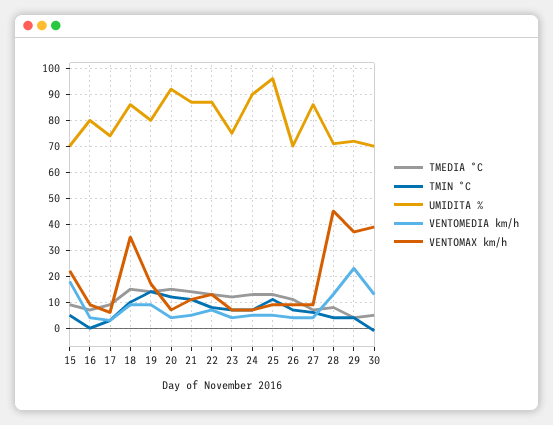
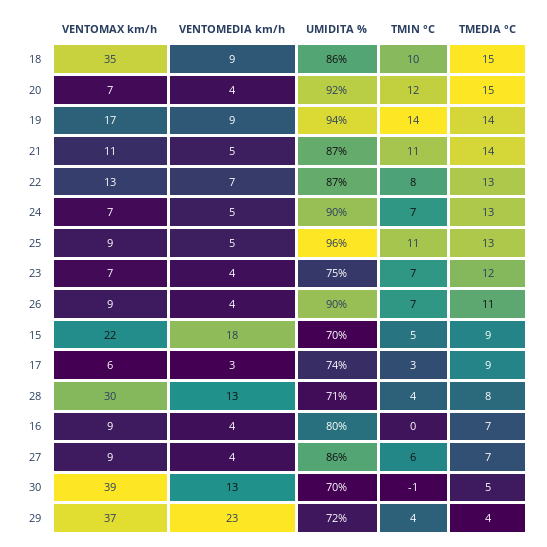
  {
    "TMEDIA °C": {
      "15": 9,
      "16": 7,
      "17": 9,
      "18": 15,
      "19": 14,
      "20": 15,
      "21": 14,
      "22": 13,
      "23": 12,
      "24": 13,
      "25": 13,
      "26": 11,
      "27": 7,
      "28": 8,
      "29": 4,
      "30": 5
    },
    "TMIN °C": {
      "15": 5,
      "16": 0,
      "17": 3,
      "18": 10,
      "19": 14,
      "20": 12,
      "21": 11,
      "22": 8,
      "23": 7,
      "24": 7,
      "25": 11,
      "26": 7,
      "27": 6,
      "28": 4,
      "29": 4,
      "30": -1
    },
    "UMIDITA %": {
      "15": 70,
      "16": 80,
      "17": 74,
      "18": 86,
-     "19": 80,
+     "19": 94,
      "20": 92,
      "21": 87,
      "22": 87,
      "23": 75,
      "24": 90,
      "25": 96,
-     "26": 70,
+     "26": 90,
      "27": 86,
      "28": 71,
      "29": 72,
      "30": 70
    },
    "VENTOMEDIA km/h": {
      "15": 18,
      "16": 4,
      "17": 3,
      "18": 9,
      "19": 9,
      "20": 4,
      "21": 5,
      "22": 7,
      "23": 4,
      "24": 5,
      "25": 5,
      "26": 4,
      "27": 4,
      "28": 13,
      "29": 23,
      "30": 13
    },
    "VENTOMAX km/h": {
      "15": 22,
      "16": 9,
      "17": 6,
      "18": 35,
      "19": 17,
      "20": 7,
      "21": 11,
      "22": 13,
      "23": 7,
      "24": 7,
      "25": 9,
      "26": 9,
      "27": 9,
-     "28": 45,
+     "28": 30,
      "29": 37,
      "30": 39
    }
  }

